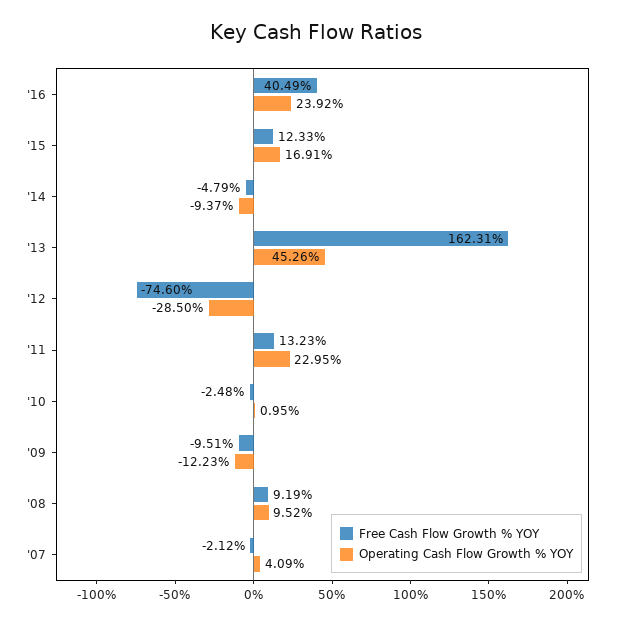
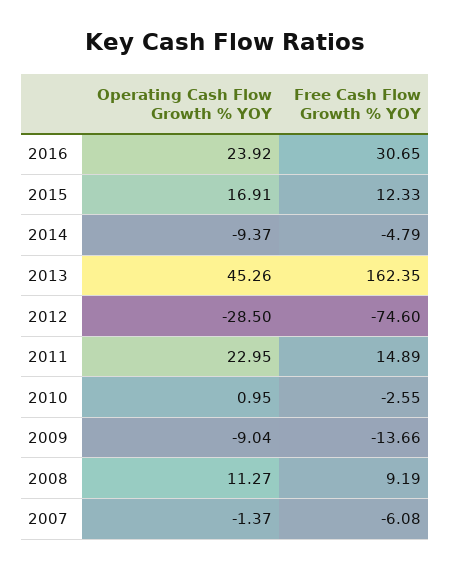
  {
    "Free Cash Flow Growth % YOY": {
-     "'16": 40.49,
+     "'16": 30.65,
      "'15": 12.33,
      "'14": -4.79,
-     "'13": 162.31,
+     "'13": 162.35,
      "'12": -74.6,
-     "'11": 13.23,
+     "'11": 14.89,
-     "'10": -2.48,
+     "'10": -2.55,
-     "'09": -9.51,
+     "'09": -13.66,
      "'08": 9.19,
-     "'07": -2.12
+     "'07": -6.08
    },
    "Operating Cash Flow Growth % YOY": {
      "'16": 23.92,
      "'15": 16.91,
      "'14": -9.37,
      "'13": 45.26,
      "'12": -28.5,
      "'11": 22.95,
      "'10": 0.95,
-     "'09": -12.23,
+     "'09": -9.04,
-     "'08": 9.52,
+     "'08": 11.27,
-     "'07": 4.09
+     "'07": -1.37
    }
  }

